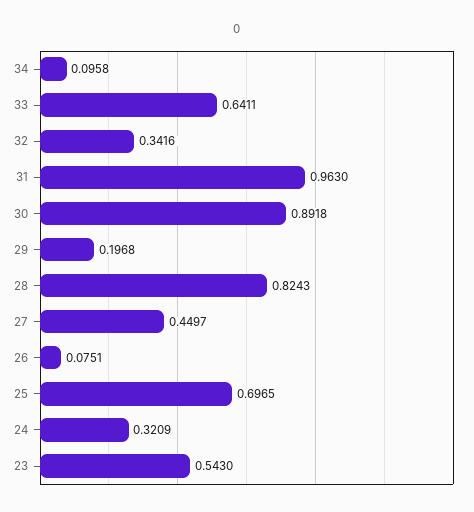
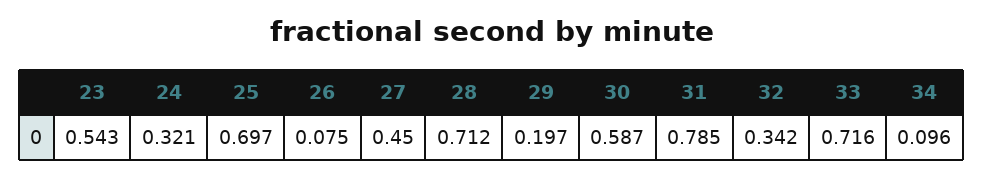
  {
    "34": 0.0958,
-   "33": 0.6411,
+   "33": 0.716,
    "32": 0.3416,
-   "31": 0.963,
+   "31": 0.785,
-   "30": 0.8918,
+   "30": 0.587,
    "29": 0.1968,
-   "28": 0.8243,
+   "28": 0.712,
    "27": 0.4497,
    "26": 0.0751,
    "25": 0.6965,
    "24": 0.3209,
    "23": 0.543
  }

